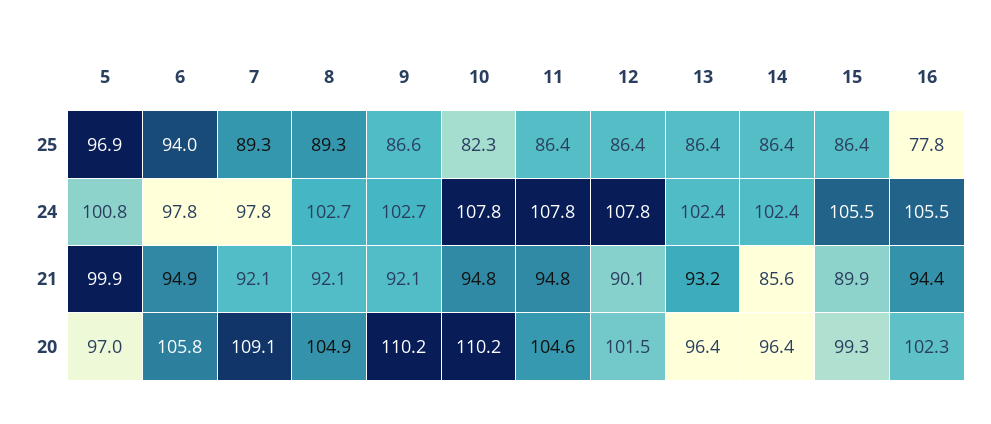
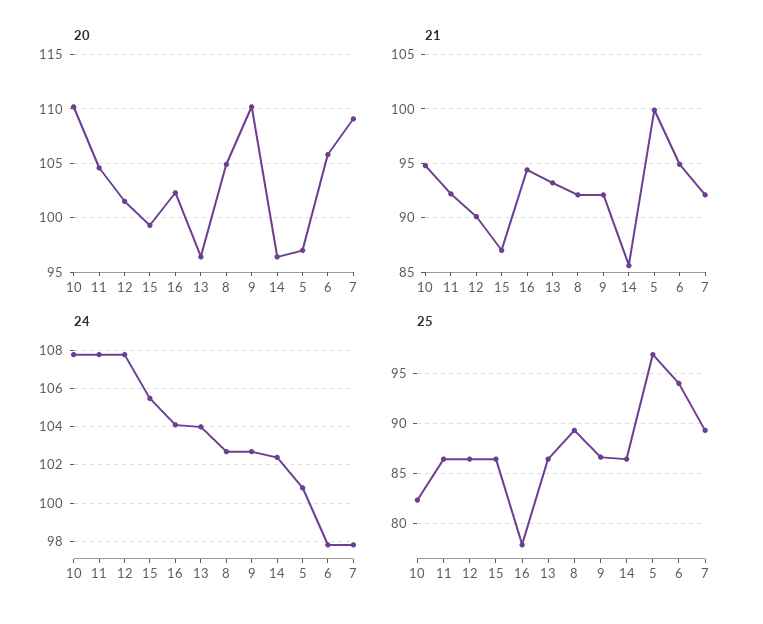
  {
    "25": {
      "5": 96.9,
      "6": 94,
      "7": 89.3,
      "8": 89.3,
      "9": 86.6,
      "10": 82.3,
      "11": 86.4,
      "12": 86.4,
      "13": 86.4,
      "14": 86.4,
      "15": 86.4,
      "16": 77.8
    },
    "24": {
      "5": 100.8,
      "6": 97.8,
      "7": 97.8,
      "8": 102.7,
      "9": 102.7,
      "10": 107.8,
      "11": 107.8,
      "12": 107.8,
-     "13": 102.4,
+     "13": 104,
      "14": 102.4,
      "15": 105.5,
-     "16": 105.5
+     "16": 104
    },
    "21": {
      "5": 99.9,
      "6": 94.9,
      "7": 92.1,
      "8": 92.1,
      "9": 92.1,
      "10": 94.8,
-     "11": 94.8,
+     "11": 92,
      "12": 90.1,
      "13": 93.2,
      "14": 85.6,
-     "15": 89.9,
+     "15": 87,
      "16": 94.4
    },
    "20": {
      "5": 97,
      "6": 105.8,
      "7": 109.1,
      "8": 104.9,
      "9": 110.2,
      "10": 110.2,
      "11": 104.6,
      "12": 101.5,
      "13": 96.4,
      "14": 96.4,
      "15": 99.3,
      "16": 102.3
    }
  }

